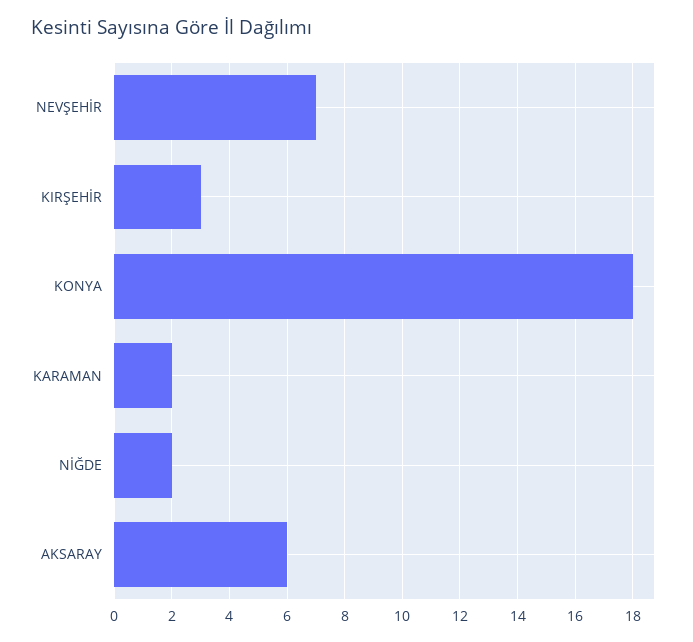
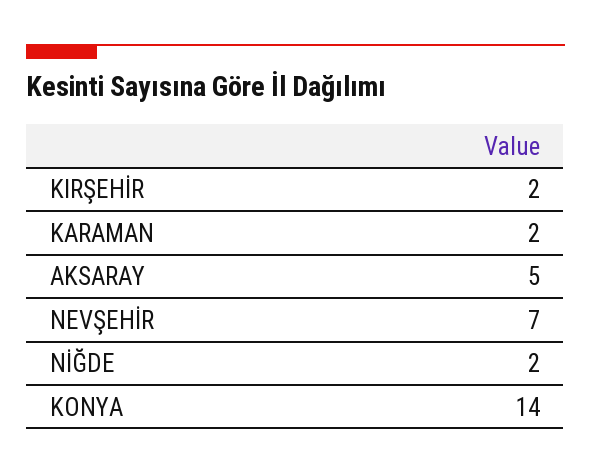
  {
    "NEVŞEHİR": 7,
-   "KIRŞEHİR": 3,
+   "KIRŞEHİR": 2,
-   "KONYA": 18,
+   "KONYA": 14,
    "KARAMAN": 2,
    "NİĞDE": 2,
-   "AKSARAY": 6
+   "AKSARAY": 5
  }

